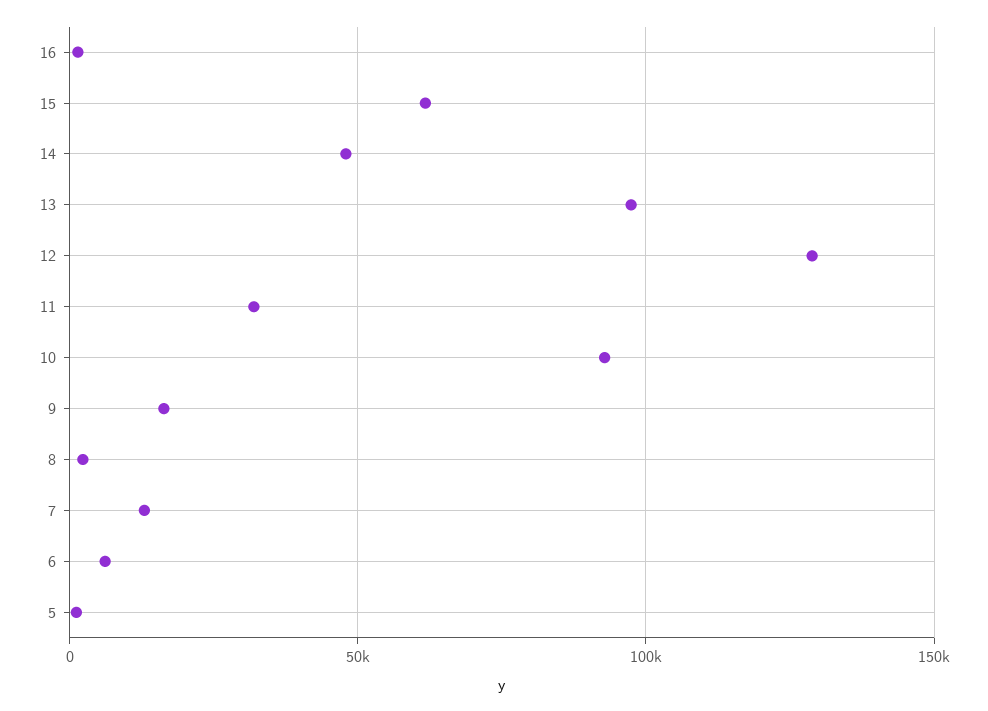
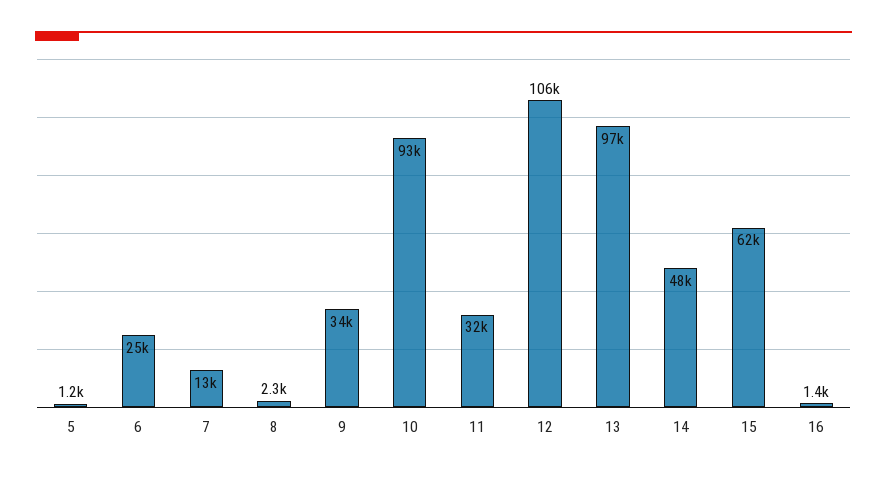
  {
    "16": 1400,
    "15": 62000,
    "14": 48000,
    "13": 97000,
-   "12": 130000,
+   "12": 106000,
    "11": 32000,
    "10": 93000,
-   "9": 15000,
+   "9": 34000,
    "8": 2300,
    "7": 13000,
-   "6": 5000,
+   "6": 25000,
    "5": 1200
  }

